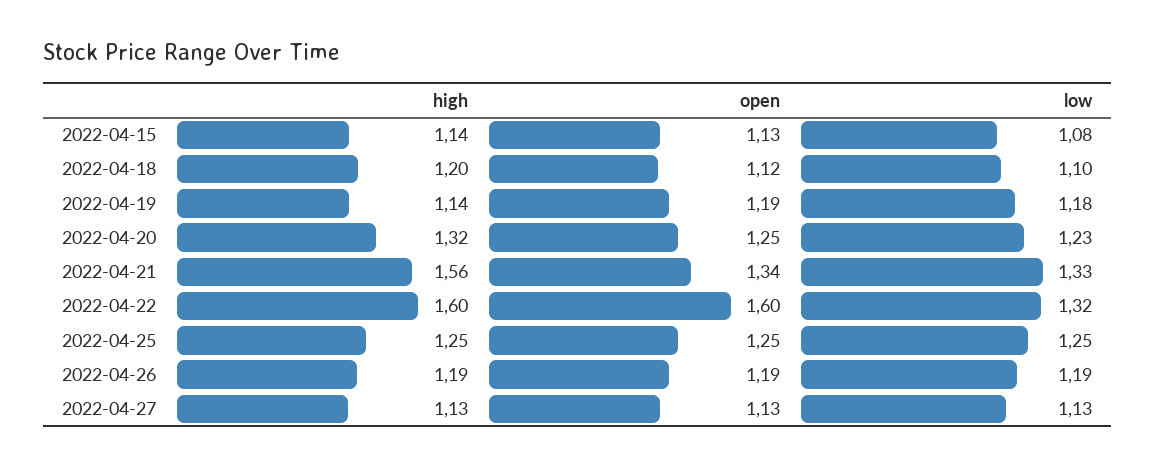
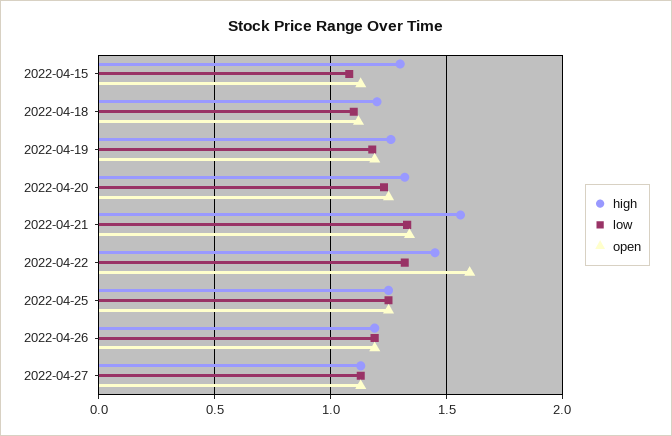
  {
    "high": {
-     "2022-04-15": 1.14,
+     "2022-04-15": 1.3,
      "2022-04-18": 1.2,
-     "2022-04-19": 1.14,
+     "2022-04-19": 1.25,
      "2022-04-20": 1.32,
      "2022-04-21": 1.56,
-     "2022-04-22": 1.6,
+     "2022-04-22": 1.45,
      "2022-04-25": 1.25,
      "2022-04-26": 1.19,
      "2022-04-27": 1.13
    },
    "open": {
      "2022-04-15": 1.13,
      "2022-04-18": 1.12,
      "2022-04-19": 1.19,
      "2022-04-20": 1.25,
      "2022-04-21": 1.34,
      "2022-04-22": 1.6,
      "2022-04-25": 1.25,
      "2022-04-26": 1.19,
      "2022-04-27": 1.13
    },
    "low": {
      "2022-04-15": 1.08,
      "2022-04-18": 1.1,
      "2022-04-19": 1.18,
      "2022-04-20": 1.23,
      "2022-04-21": 1.33,
      "2022-04-22": 1.32,
      "2022-04-25": 1.25,
      "2022-04-26": 1.19,
      "2022-04-27": 1.13
    }
  }

